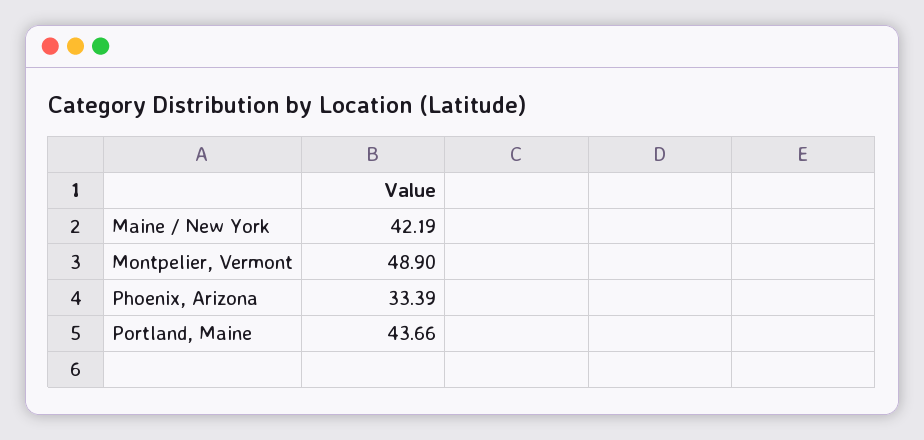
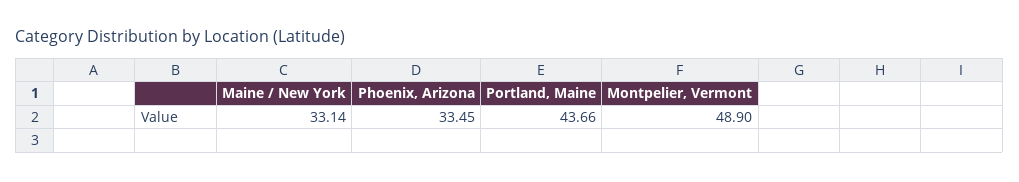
  {
-   "Maine / New York": 42.19,
+   "Maine / New York": 33.14,
    "Montpelier, Vermont": 48.9,
-   "Phoenix, Arizona": 33.39,
+   "Phoenix, Arizona": 33.45,
    "Portland, Maine": 43.66
  }

